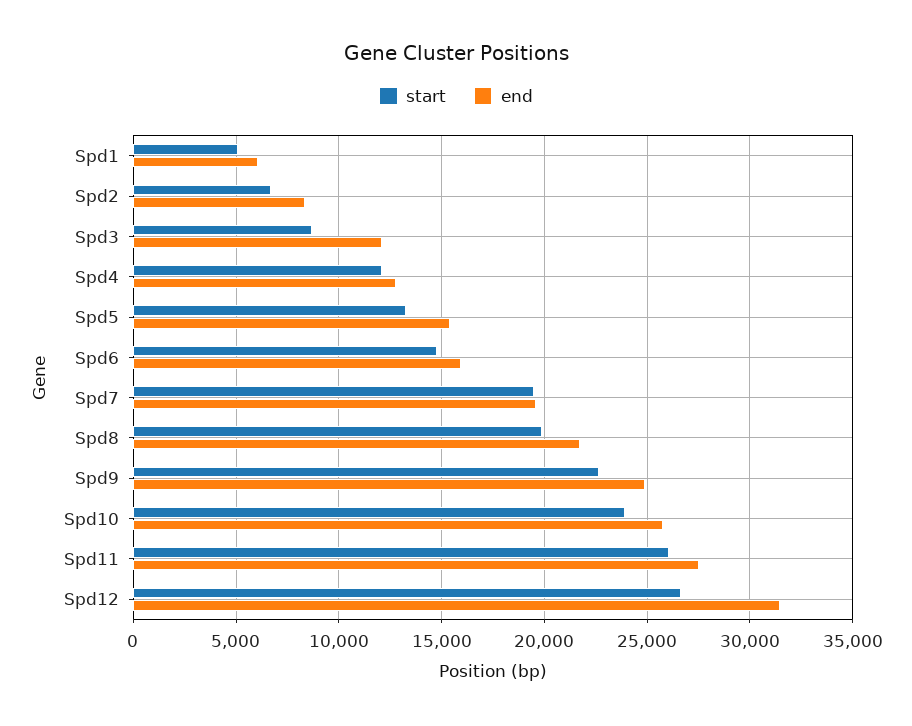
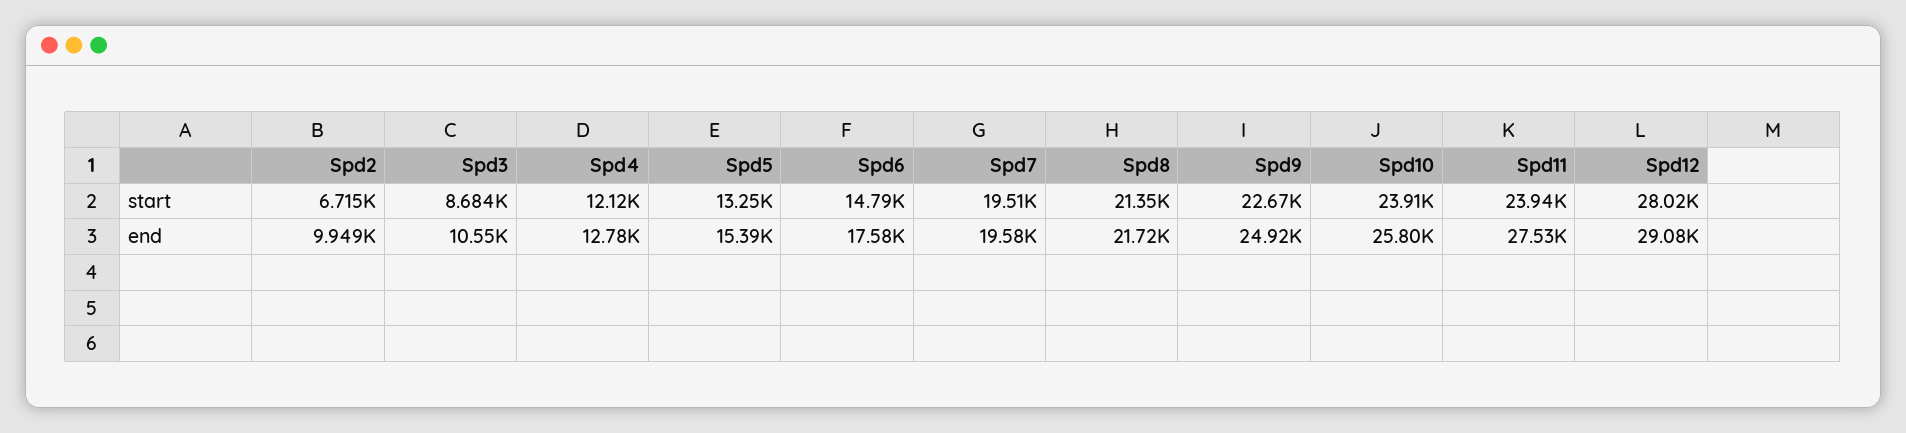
  {
    "start": {
-     "Spd1": 5000,
      "Spd2": 6715,
      "Spd3": 8684,
      "Spd4": 12120,
      "Spd5": 13250,
      "Spd6": 14790,
      "Spd7": 19510,
-     "Spd8": 20000,
+     "Spd8": 21350,
      "Spd9": 22670,
      "Spd10": 23910,
-     "Spd11": 26000,
+     "Spd11": 23940,
-     "Spd12": 26500
+     "Spd12": 28020
    },
    "end": {
-     "Spd1": 6000,
-     "Spd2": 8500,
+     "Spd2": 9949,
-     "Spd3": 12000,
+     "Spd3": 10550,
      "Spd4": 12780,
      "Spd5": 15390,
-     "Spd6": 16000,
+     "Spd6": 17580,
      "Spd7": 19580,
      "Spd8": 21720,
      "Spd9": 24920,
      "Spd10": 25800,
      "Spd11": 27530,
-     "Spd12": 31500
+     "Spd12": 29080
    }
  }

